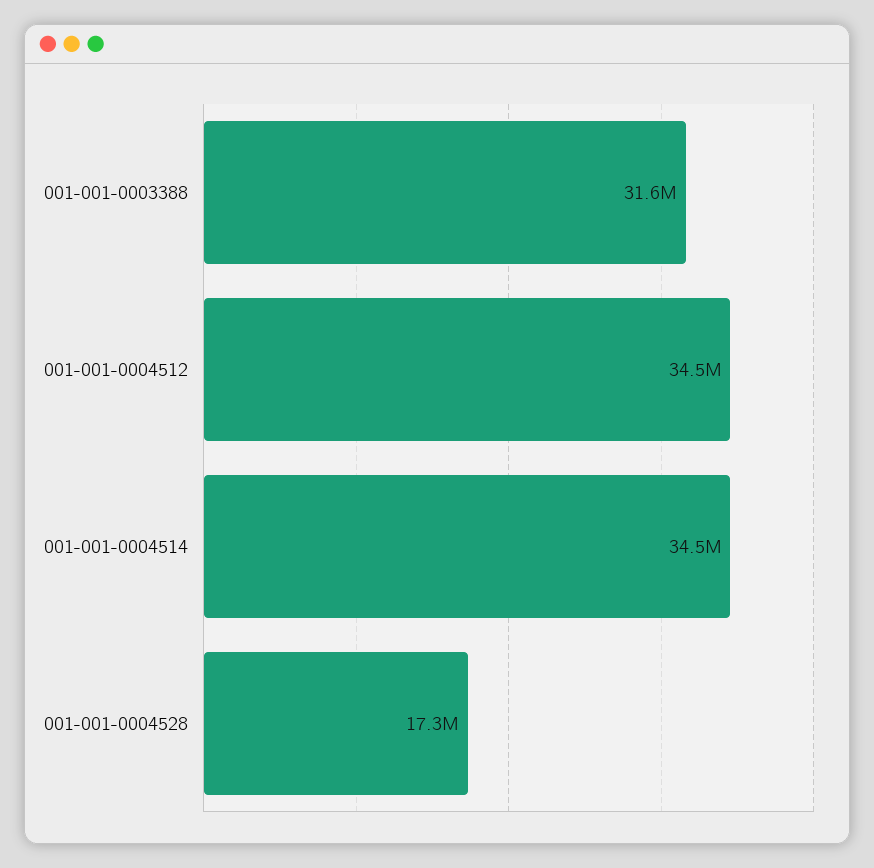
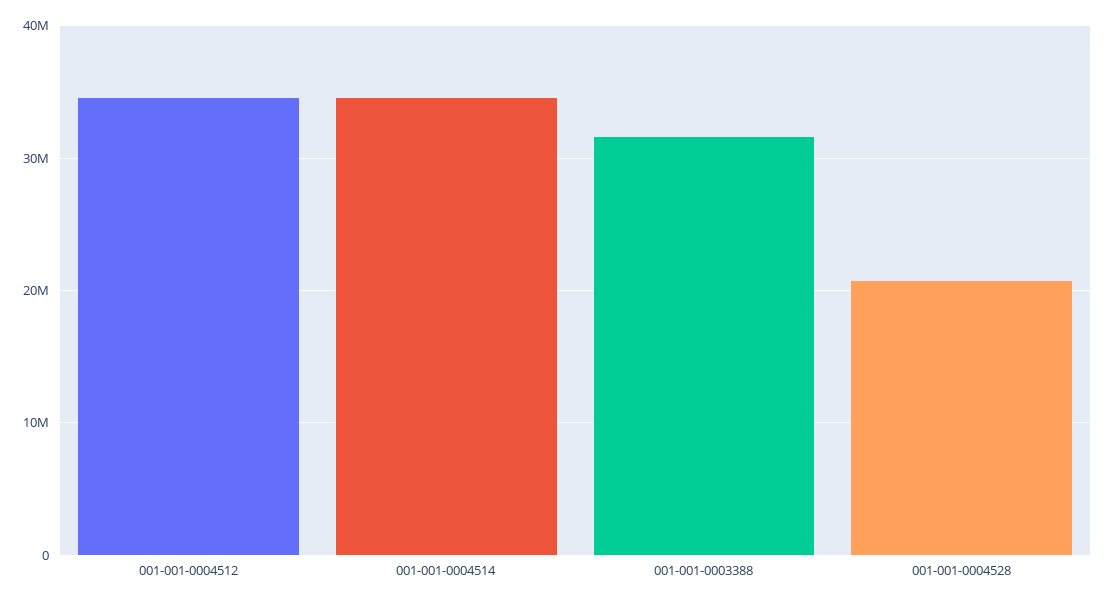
  {
    "001-001-0003388": 31600000,
    "001-001-0004512": 34500000,
    "001-001-0004514": 34500000,
-   "001-001-0004528": 17300000
+   "001-001-0004528": 21000000
  }

